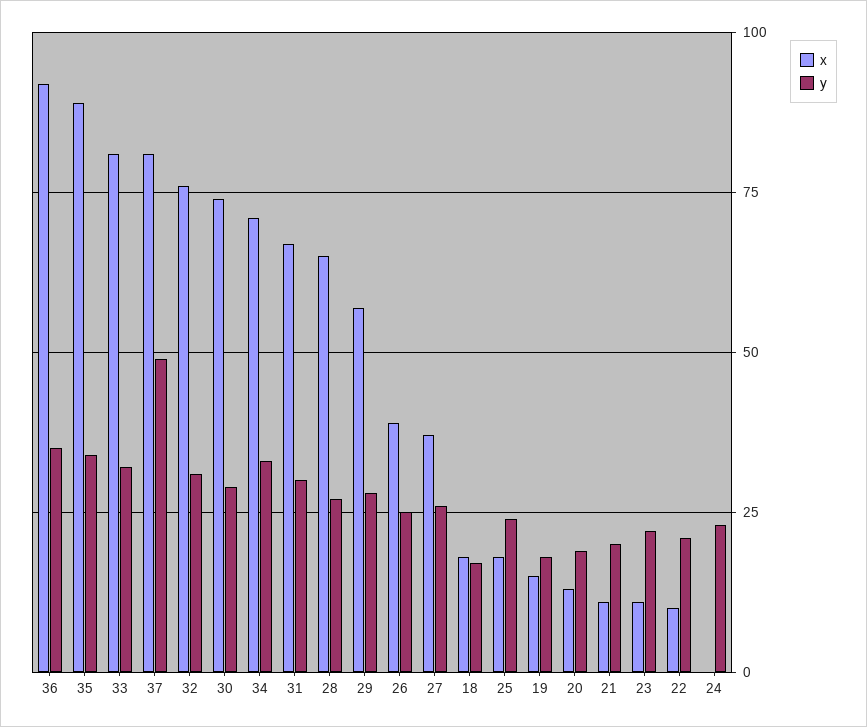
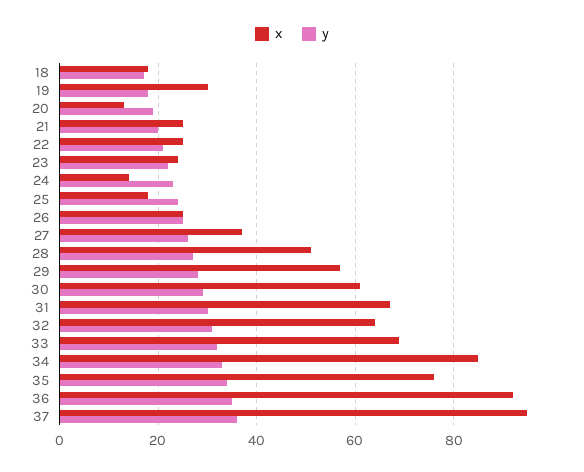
  {
    "x": {
      "36": 90,
-     "35": 90,
+     "35": 75,
-     "33": 80,
+     "33": 70,
-     "37": 80,
+     "37": 95,
-     "32": 75,
+     "32": 65,
-     "30": 75,
+     "30": 60,
-     "34": 70,
+     "34": 85,
      "31": 65,
-     "28": 65,
+     "28": 50,
      "29": 55,
-     "26": 40,
+     "26": 25,
      "27": 35,
      "18": 20,
      "25": 20,
-     "19": 15,
+     "19": 30,
      "20": 15,
-     "21": 10,
+     "21": 25,
-     "23": 10,
+     "23": 25,
-     "22": 10,
+     "22": 25,
-     "24": 0
+     "24": 15
    },
    "y": {
      "36": 35,
      "35": 35,
      "33": 30,
-     "37": 50,
+     "37": 35,
      "32": 30,
      "30": 30,
      "34": 35,
      "31": 30,
      "28": 25,
      "29": 30,
      "26": 25,
      "27": 25,
      "18": 15,
      "25": 25,
      "19": 20,
      "20": 20,
      "21": 20,
      "23": 20,
      "22": 20,
      "24": 25
    }
  }

